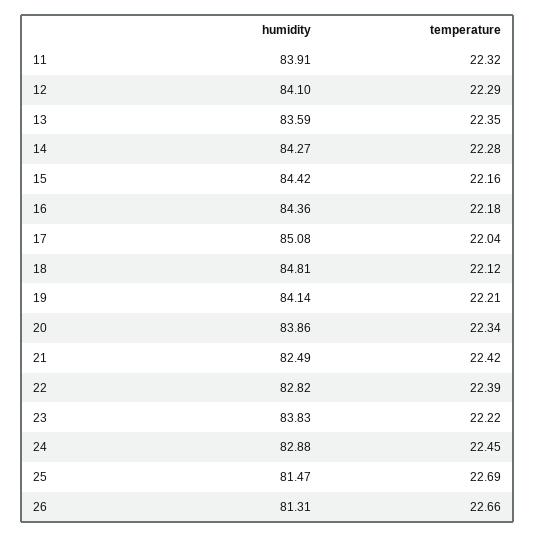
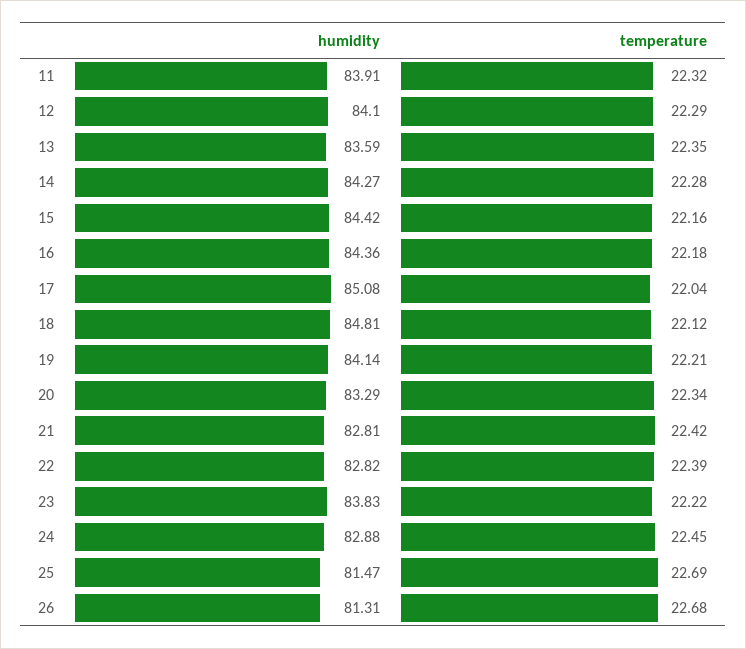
  {
    "humidity": {
      "11": 83.91,
      "12": 84.1,
      "13": 83.59,
      "14": 84.27,
      "15": 84.42,
      "16": 84.36,
      "17": 85.08,
      "18": 84.81,
      "19": 84.14,
-     "20": 83.86,
+     "20": 83.29,
-     "21": 82.49,
+     "21": 82.81,
      "22": 82.82,
      "23": 83.83,
      "24": 82.88,
      "25": 81.47,
      "26": 81.31
    },
    "temperature": {
      "11": 22.32,
      "12": 22.29,
      "13": 22.35,
      "14": 22.28,
      "15": 22.16,
      "16": 22.18,
      "17": 22.04,
      "18": 22.12,
      "19": 22.21,
      "20": 22.34,
      "21": 22.42,
      "22": 22.39,
      "23": 22.22,
      "24": 22.45,
      "25": 22.69,
-     "26": 22.66
+     "26": 22.68
    }
  }

